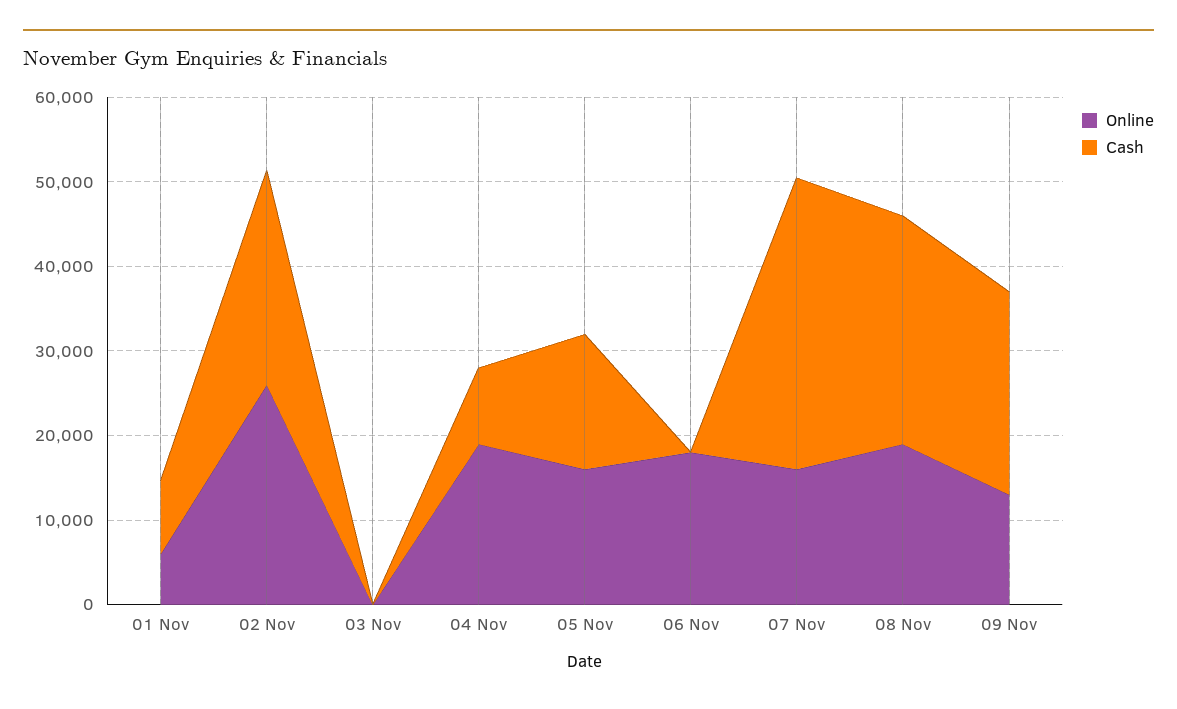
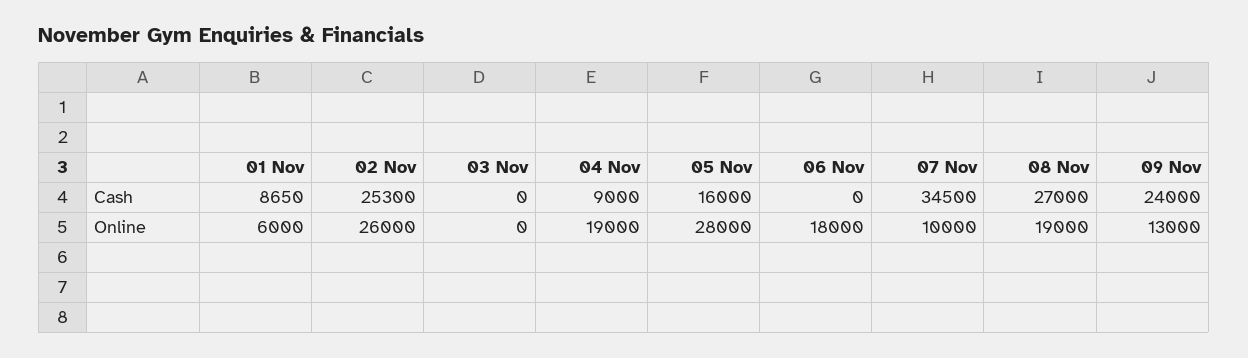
  {
    "Online": {
      "01 Nov": 6000,
      "02 Nov": 26000,
      "03 Nov": 0,
      "04 Nov": 19000,
-     "05 Nov": 16000,
+     "05 Nov": 28000,
      "06 Nov": 18000,
-     "07 Nov": 16000,
+     "07 Nov": 10000,
      "08 Nov": 19000,
      "09 Nov": 13000
    },
    "Cash": {
      "01 Nov": 8650,
      "02 Nov": 25300,
      "03 Nov": 0,
      "04 Nov": 9000,
      "05 Nov": 16000,
      "06 Nov": 0,
      "07 Nov": 34500,
      "08 Nov": 27000,
      "09 Nov": 24000
    }
  }

